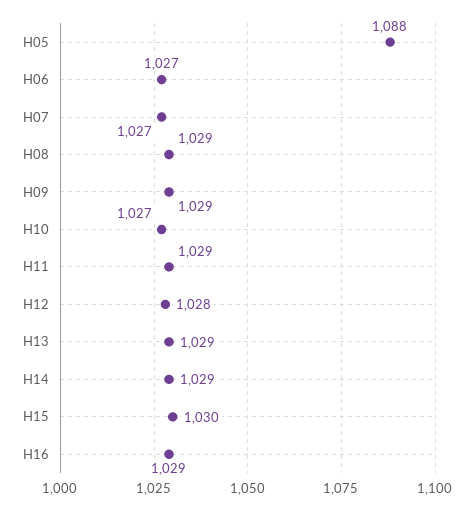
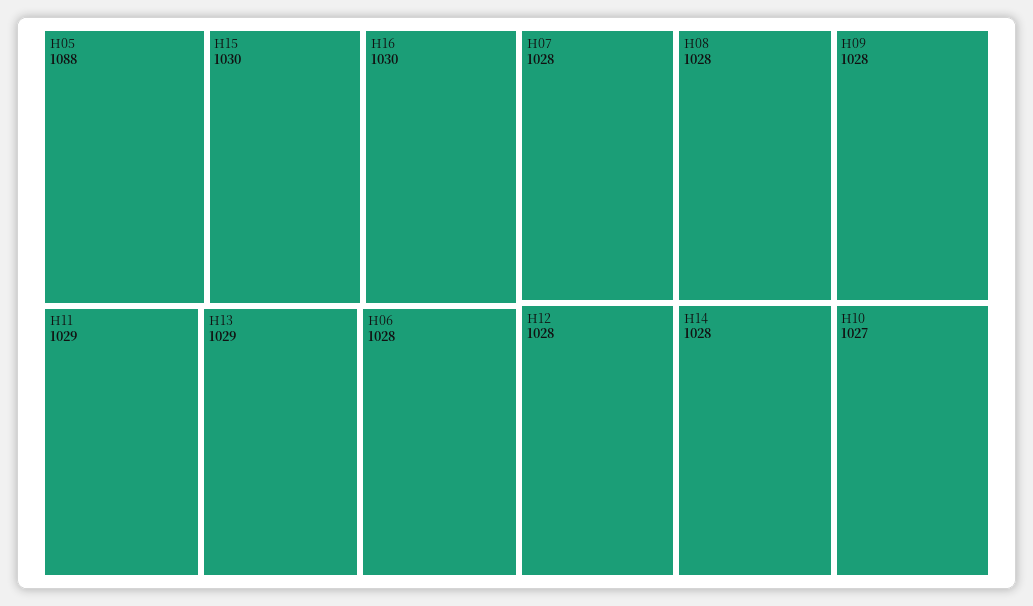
  {
    "H05": 1088,
-   "H06": 1027,
+   "H06": 1028,
-   "H07": 1027,
+   "H07": 1028,
-   "H08": 1029,
+   "H08": 1028,
-   "H09": 1029,
+   "H09": 1028,
    "H10": 1027,
    "H11": 1029,
    "H12": 1028,
    "H13": 1029,
-   "H14": 1029,
+   "H14": 1028,
    "H15": 1030,
-   "H16": 1029
+   "H16": 1030
  }

